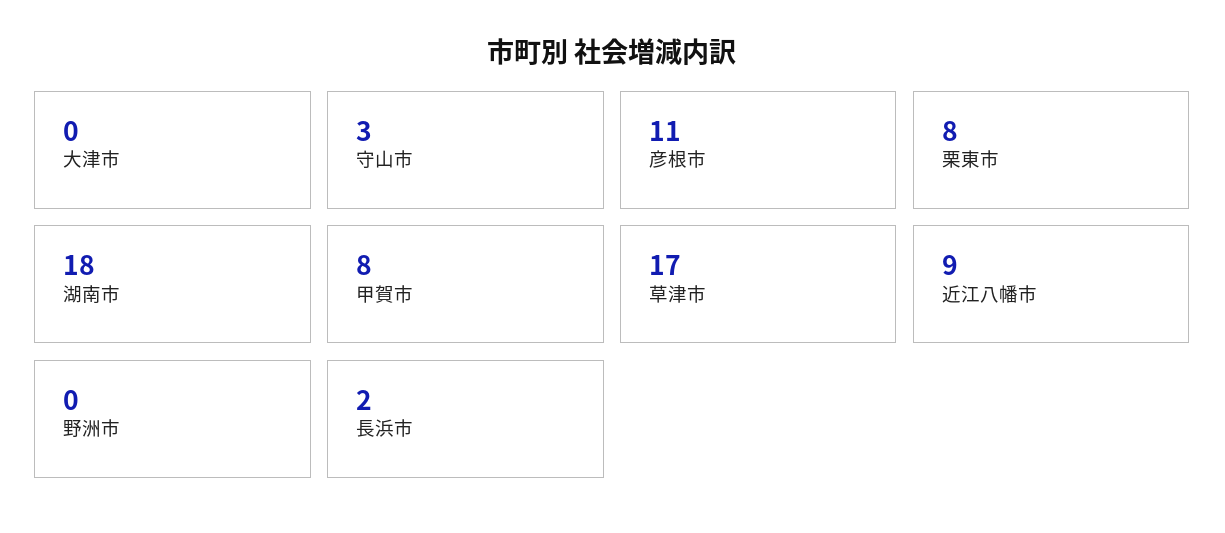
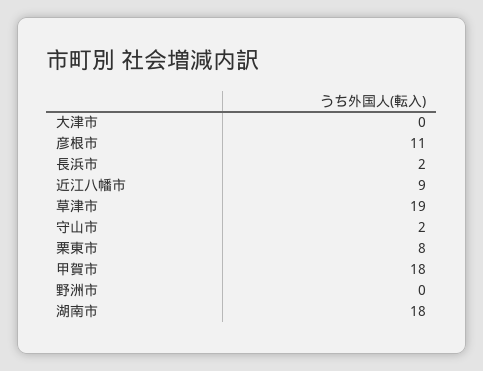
  {
    "大津市": 0,
-   "守山市": 3,
+   "守山市": 2,
    "彦根市": 11,
    "栗東市": 8,
    "湖南市": 18,
-   "甲賀市": 8,
+   "甲賀市": 18,
-   "草津市": 17,
+   "草津市": 19,
    "近江八幡市": 9,
    "野洲市": 0,
    "長浜市": 2
  }

